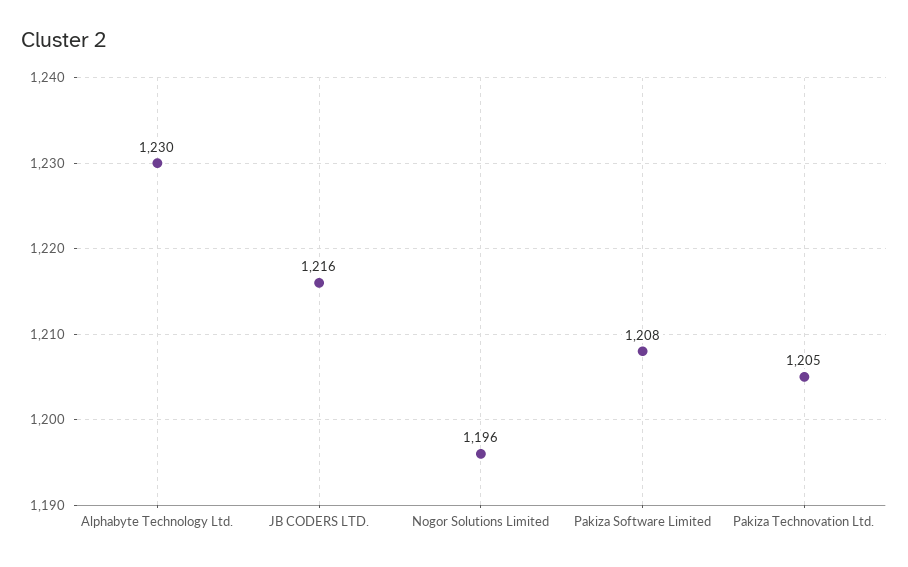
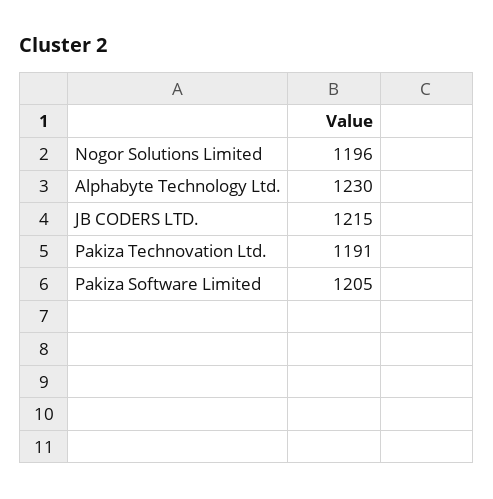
  {
    "Alphabyte Technology Ltd.": 1230,
-   "JB CODERS LTD.": 1216,
+   "JB CODERS LTD.": 1215,
    "Nogor Solutions Limited": 1196,
-   "Pakiza Software Limited": 1208,
+   "Pakiza Software Limited": 1205,
-   "Pakiza Technovation Ltd.": 1205
+   "Pakiza Technovation Ltd.": 1191
  }

